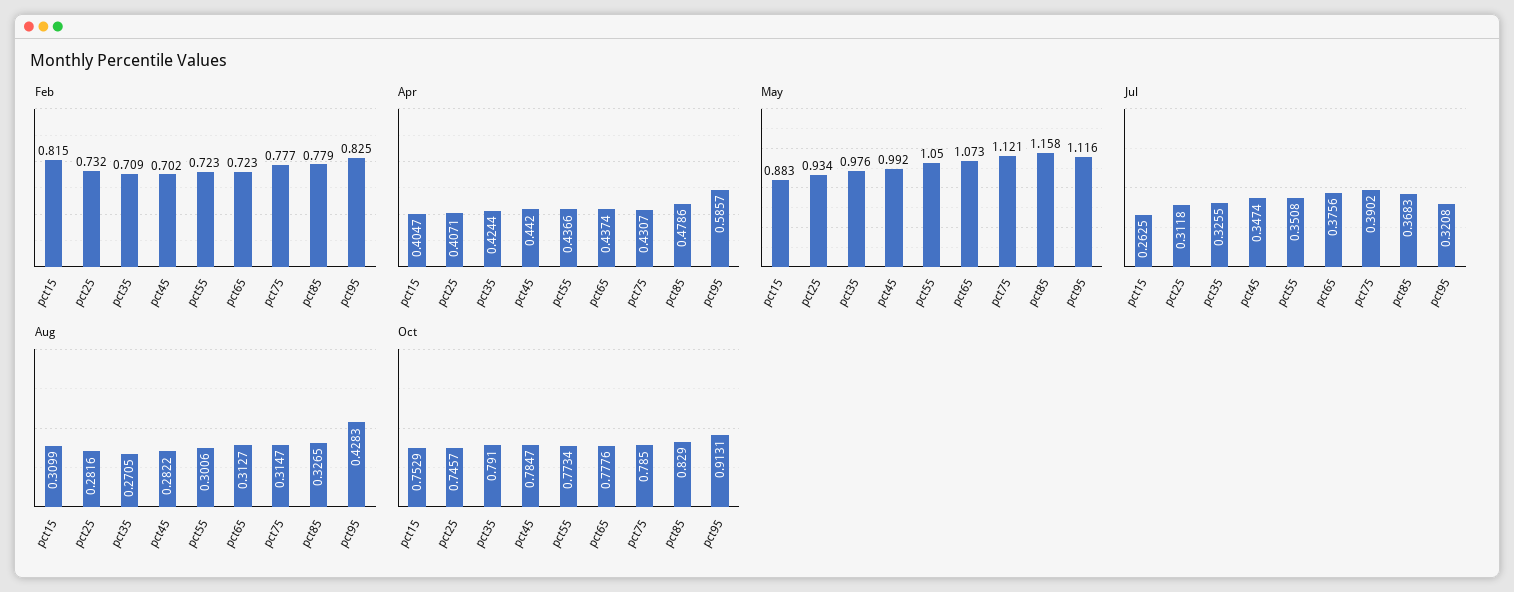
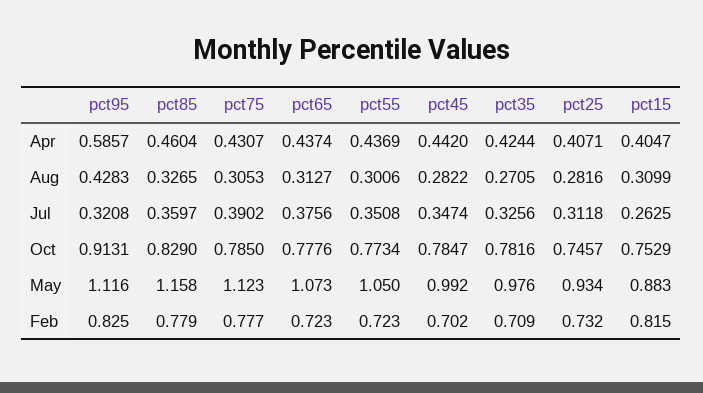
  {
    "Feb": {
      "pct15": 0.815,
      "pct25": 0.732,
      "pct35": 0.709,
      "pct45": 0.702,
      "pct55": 0.723,
      "pct65": 0.723,
      "pct75": 0.777,
      "pct85": 0.779,
      "pct95": 0.825
    },
    "Apr": {
      "pct15": 0.4047,
      "pct25": 0.4071,
      "pct35": 0.4244,
      "pct45": 0.442,
-     "pct55": 0.4366,
+     "pct55": 0.4369,
      "pct65": 0.4374,
      "pct75": 0.4307,
-     "pct85": 0.4786,
+     "pct85": 0.4604,
      "pct95": 0.5857
    },
    "May": {
      "pct15": 0.883,
      "pct25": 0.934,
      "pct35": 0.976,
      "pct45": 0.992,
      "pct55": 1.05,
      "pct65": 1.073,
-     "pct75": 1.121,
+     "pct75": 1.123,
      "pct85": 1.158,
      "pct95": 1.116
    },
    "Jul": {
      "pct15": 0.2625,
      "pct25": 0.3118,
-     "pct35": 0.3255,
+     "pct35": 0.3256,
      "pct45": 0.3474,
      "pct55": 0.3508,
      "pct65": 0.3756,
      "pct75": 0.3902,
-     "pct85": 0.3683,
+     "pct85": 0.3597,
      "pct95": 0.3208
    },
    "Aug": {
      "pct15": 0.3099,
      "pct25": 0.2816,
      "pct35": 0.2705,
      "pct45": 0.2822,
      "pct55": 0.3006,
      "pct65": 0.3127,
-     "pct75": 0.3147,
+     "pct75": 0.3053,
      "pct85": 0.3265,
      "pct95": 0.4283
    },
    "Oct": {
      "pct15": 0.7529,
      "pct25": 0.7457,
-     "pct35": 0.791,
+     "pct35": 0.7816,
      "pct45": 0.7847,
      "pct55": 0.7734,
      "pct65": 0.7776,
      "pct75": 0.785,
      "pct85": 0.829,
      "pct95": 0.9131
    }
  }

